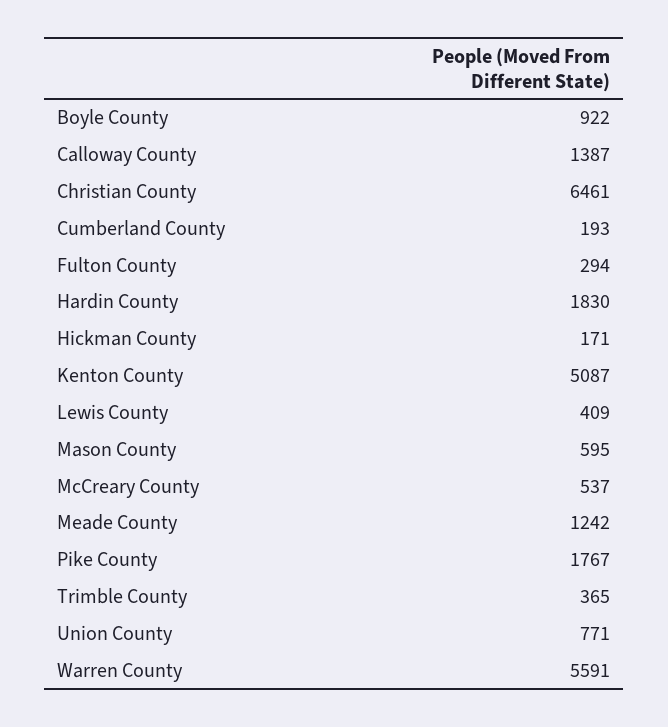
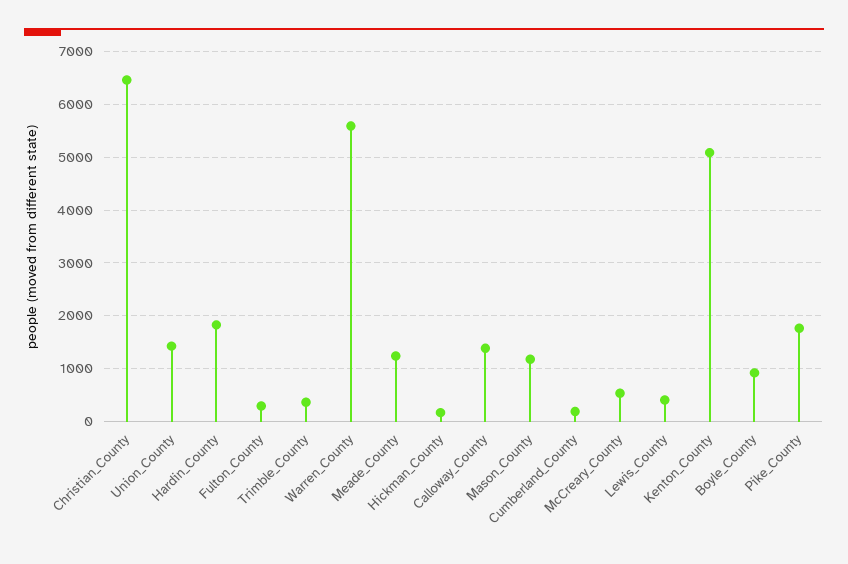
  {
    "Boyle County": 922,
    "Calloway County": 1387,
    "Christian County": 6461,
    "Cumberland County": 193,
    "Fulton County": 294,
    "Hardin County": 1830,
    "Hickman County": 171,
    "Kenton County": 5087,
    "Lewis County": 409,
-   "Mason County": 595,
+   "Mason County": 1200,
    "McCreary County": 537,
    "Meade County": 1242,
    "Pike County": 1767,
    "Trimble County": 365,
-   "Union County": 771,
+   "Union County": 1400,
    "Warren County": 5591
  }

